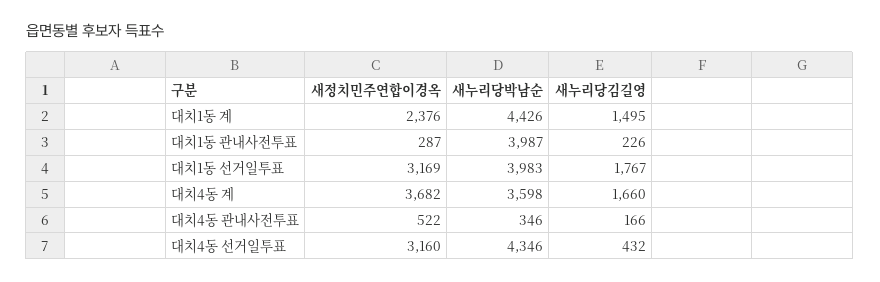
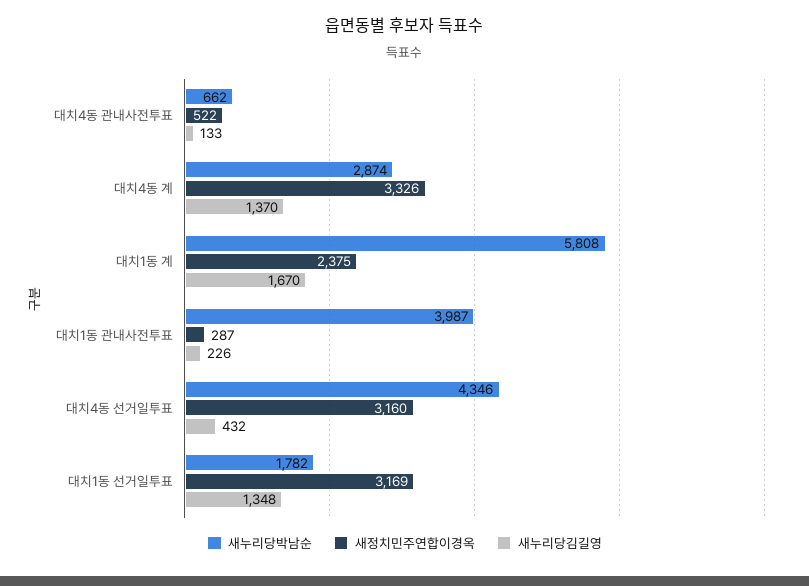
  {
    "새정치민주연합이경옥": {
-     "대치1동 계": 2376,
+     "대치1동 계": 2375,
      "대치1동 관내사전투표": 287,
      "대치1동 선거일투표": 3169,
-     "대치4동 계": 3682,
+     "대치4동 계": 3326,
      "대치4동 관내사전투표": 522,
      "대치4동 선거일투표": 3160
    },
    "새누리당박남순": {
-     "대치1동 계": 4426,
+     "대치1동 계": 5808,
      "대치1동 관내사전투표": 3987,
-     "대치1동 선거일투표": 3983,
+     "대치1동 선거일투표": 1782,
-     "대치4동 계": 3598,
+     "대치4동 계": 2874,
-     "대치4동 관내사전투표": 346,
+     "대치4동 관내사전투표": 662,
      "대치4동 선거일투표": 4346
    },
    "새누리당김길영": {
-     "대치1동 계": 1495,
+     "대치1동 계": 1670,
      "대치1동 관내사전투표": 226,
-     "대치1동 선거일투표": 1767,
+     "대치1동 선거일투표": 1348,
-     "대치4동 계": 1660,
+     "대치4동 계": 1370,
-     "대치4동 관내사전투표": 166,
+     "대치4동 관내사전투표": 133,
      "대치4동 선거일투표": 432
    }
  }

